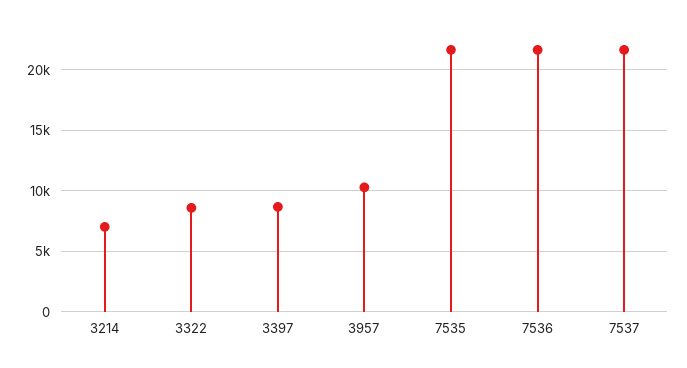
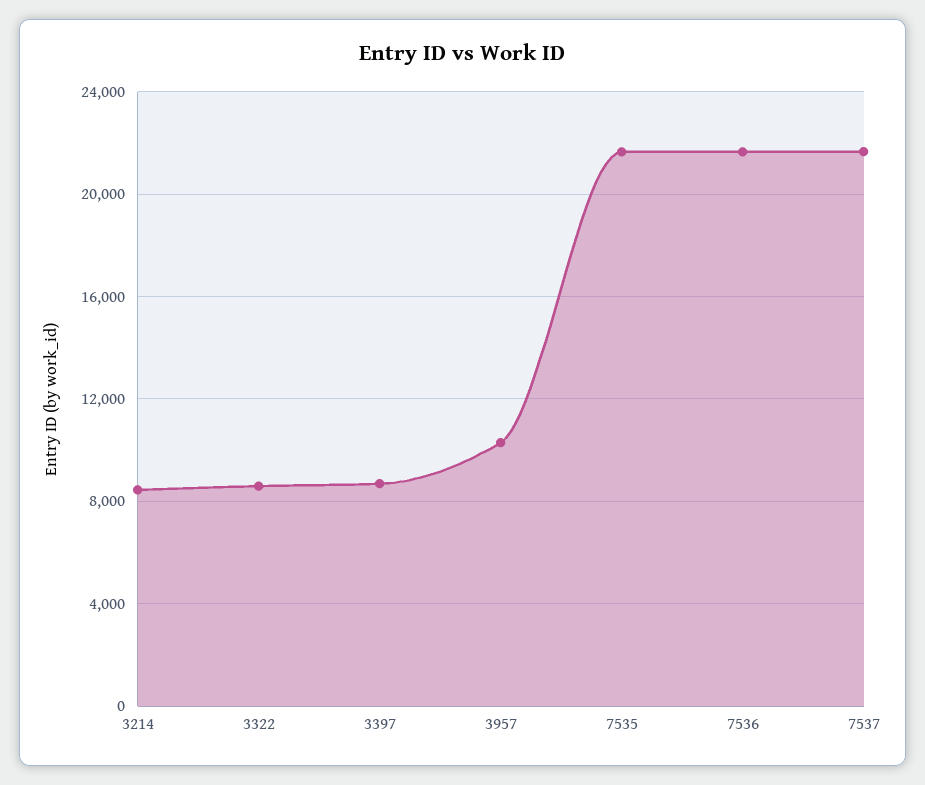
  {
-   "3214": 7000,
+   "3214": 8500,
    "3322": 8500,
    "3397": 8500,
    "3957": 10500,
    "7535": 21500,
    "7536": 21500,
    "7537": 21500
  }

